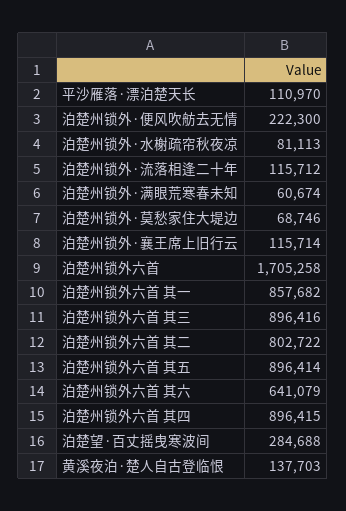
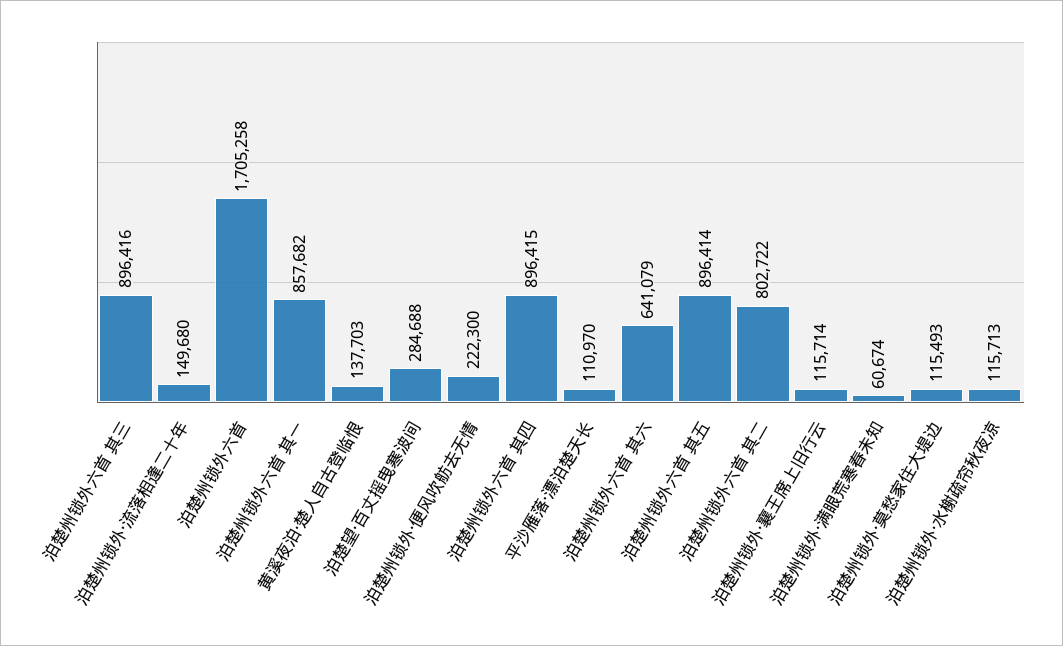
  {
    "平沙雁落·漂泊楚天长": 110970,
    "泊楚州锁外·便风吹舫去无情": 222300,
-   "泊楚州锁外·水榭疏帘秋夜凉": 81113,
+   "泊楚州锁外·水榭疏帘秋夜凉": 115713,
-   "泊楚州锁外·流落相逢二十年": 115712,
+   "泊楚州锁外·流落相逢二十年": 149680,
    "泊楚州锁外·满眼荒寒春未知": 60674,
-   "泊楚州锁外·莫愁家住大堤边": 68746,
+   "泊楚州锁外·莫愁家住大堤边": 115493,
    "泊楚州锁外·襄王席上旧行云": 115714,
    "泊楚州锁外六首": 1705258,
    "泊楚州锁外六首 其一": 857682,
    "泊楚州锁外六首 其三": 896416,
    "泊楚州锁外六首 其二": 802722,
    "泊楚州锁外六首 其五": 896414,
    "泊楚州锁外六首 其六": 641079,
    "泊楚州锁外六首 其四": 896415,
    "泊楚望·百丈摇曳寒波间": 284688,
    "黄溪夜泊·楚人自古登临恨": 137703
  }

